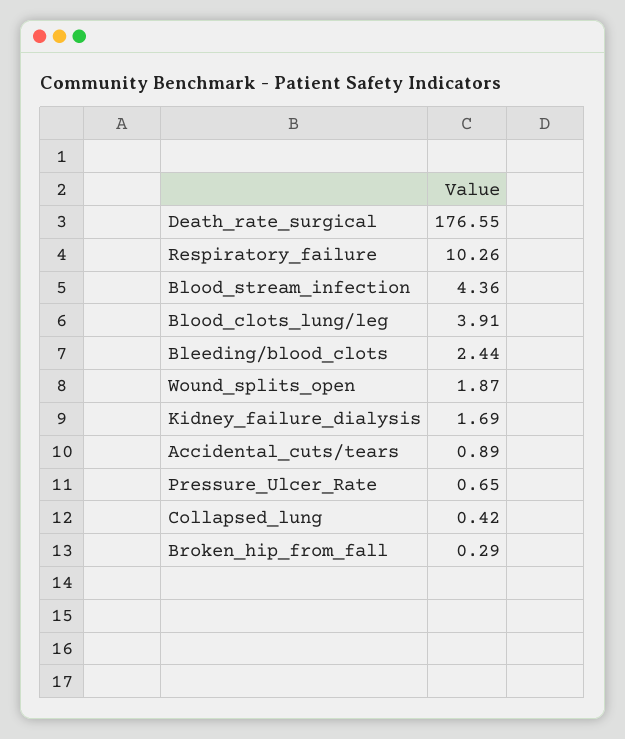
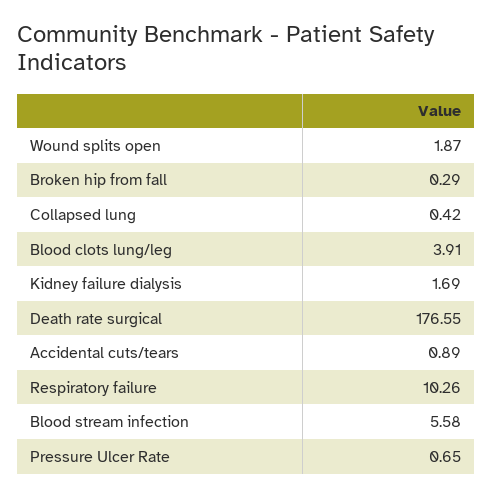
  {
    "Death_rate_surgical": 176.55,
    "Respiratory_failure": 10.26,
-   "Blood_stream_infection": 4.36,
+   "Blood_stream_infection": 5.58,
    "Blood_clots_lung/leg": 3.91,
-   "Bleeding/blood_clots": 2.44,
    "Wound_splits_open": 1.87,
    "Kidney_failure_dialysis": 1.69,
    "Accidental_cuts/tears": 0.89,
    "Pressure_Ulcer_Rate": 0.65,
    "Collapsed_lung": 0.42,
    "Broken_hip_from_fall": 0.29
  }

